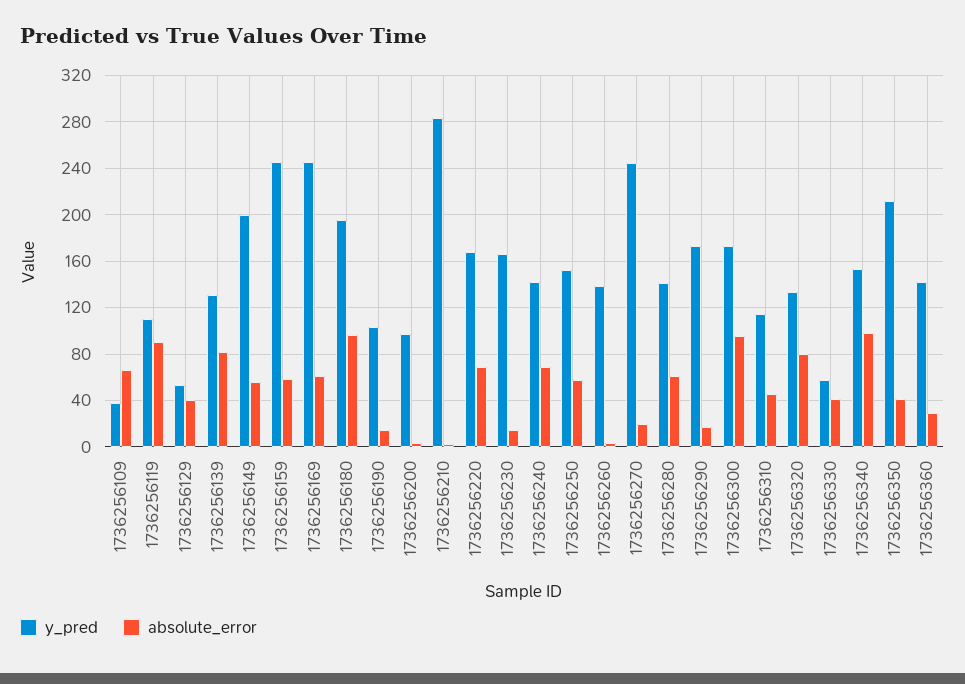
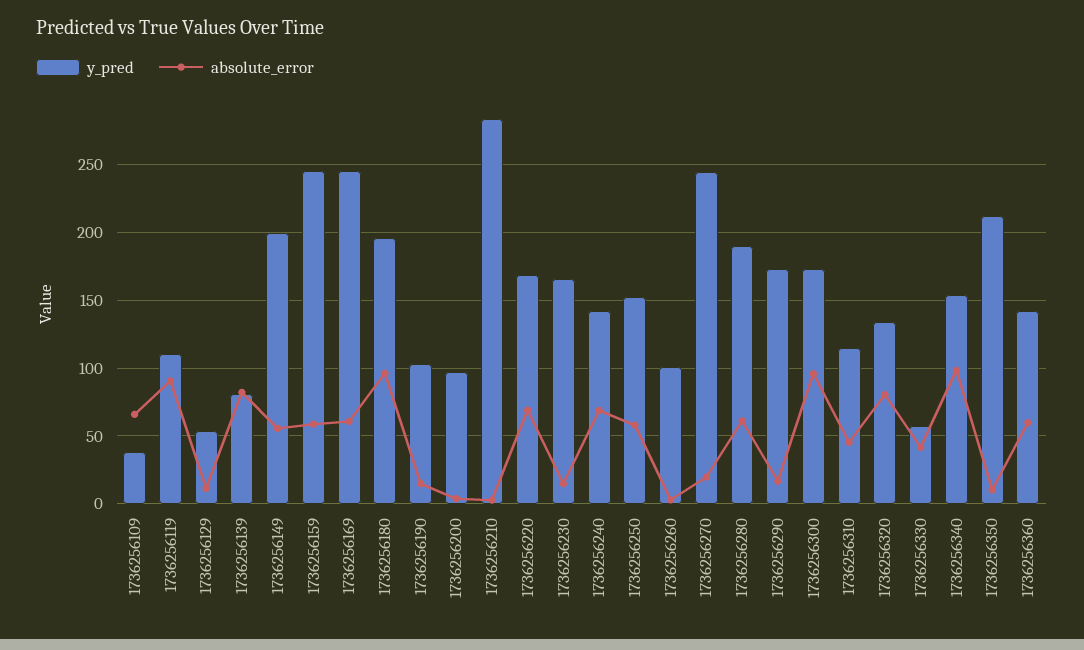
  {
    "y_pred": {
      "1736256109": 40,
      "1736256119": 110,
      "1736256129": 55,
-     "1736256139": 130,
+     "1736256139": 80,
      "1736256149": 200,
      "1736256159": 245,
      "1736256169": 245,
      "1736256180": 195,
      "1736256190": 105,
      "1736256200": 95,
      "1736256210": 285,
      "1736256220": 170,
      "1736256230": 165,
      "1736256240": 140,
      "1736256250": 150,
-     "1736256260": 140,
+     "1736256260": 100,
      "1736256270": 245,
-     "1736256280": 140,
+     "1736256280": 190,
      "1736256290": 175,
      "1736256300": 175,
      "1736256310": 115,
      "1736256320": 135,
      "1736256330": 60,
      "1736256340": 155,
      "1736256350": 210,
      "1736256360": 140
    },
    "absolute_error": {
      "1736256109": 65,
      "1736256119": 90,
-     "1736256129": 40,
+     "1736256129": 10,
      "1736256139": 80,
      "1736256149": 55,
      "1736256159": 60,
      "1736256169": 60,
      "1736256180": 95,
      "1736256190": 15,
      "1736256200": 5,
      "1736256210": 5,
      "1736256220": 70,
      "1736256230": 15,
      "1736256240": 70,
      "1736256250": 60,
      "1736256260": 5,
      "1736256270": 20,
      "1736256280": 60,
      "1736256290": 15,
      "1736256300": 95,
      "1736256310": 45,
      "1736256320": 80,
      "1736256330": 40,
      "1736256340": 100,
-     "1736256350": 40,
+     "1736256350": 10,
-     "1736256360": 30
+     "1736256360": 60
    }
  }

